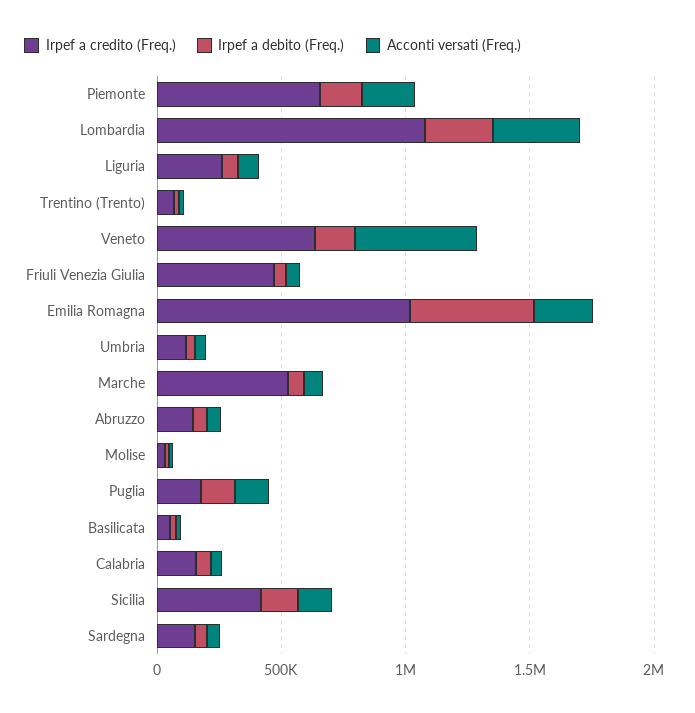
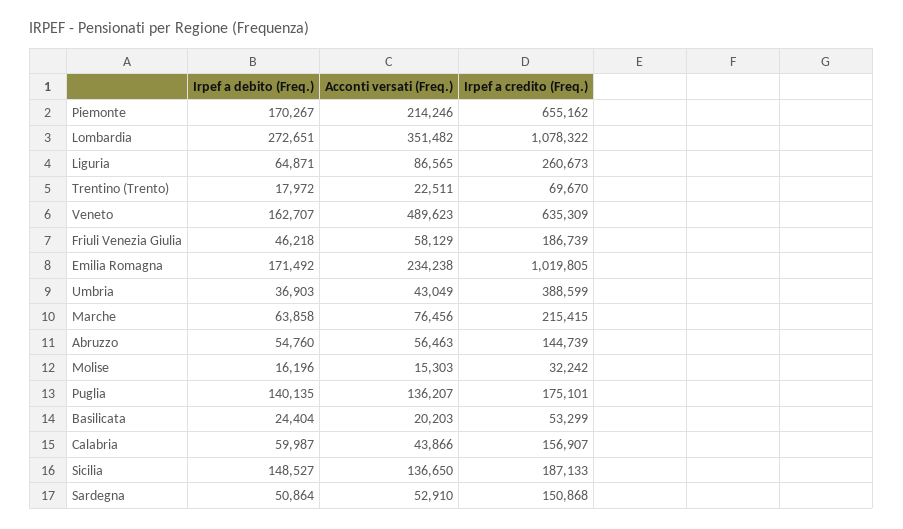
  {
    "Irpef a credito (Freq.)": {
      "Piemonte": 655162,
      "Lombardia": 1078322,
      "Liguria": 260673,
      "Trentino (Trento)": 69670,
      "Veneto": 635309,
-     "Friuli Venezia Giulia": 500000,
+     "Friuli Venezia Giulia": 186739,
      "Emilia Romagna": 1019805,
-     "Umbria": 100000,
+     "Umbria": 388599,
-     "Marche": 500000,
+     "Marche": 215415,
      "Abruzzo": 144739,
      "Molise": 32242,
      "Puglia": 175101,
      "Basilicata": 53299,
      "Calabria": 156907,
-     "Sicilia": 400000,
+     "Sicilia": 187133,
      "Sardegna": 150868
    },
    "Irpef a debito (Freq.)": {
      "Piemonte": 170267,
      "Lombardia": 272651,
      "Liguria": 64871,
      "Trentino (Trento)": 17972,
      "Veneto": 162707,
      "Friuli Venezia Giulia": 46218,
-     "Emilia Romagna": 500000,
+     "Emilia Romagna": 171492,
      "Umbria": 36903,
      "Marche": 63858,
      "Abruzzo": 54760,
      "Molise": 16196,
      "Puglia": 140135,
      "Basilicata": 24404,
      "Calabria": 59987,
      "Sicilia": 148527,
      "Sardegna": 50864
    },
    "Acconti versati (Freq.)": {
      "Piemonte": 214246,
      "Lombardia": 351482,
      "Liguria": 86565,
      "Trentino (Trento)": 22511,
      "Veneto": 489623,
      "Friuli Venezia Giulia": 58129,
      "Emilia Romagna": 234238,
      "Umbria": 43049,
      "Marche": 76456,
      "Abruzzo": 56463,
      "Molise": 15303,
      "Puglia": 136207,
      "Basilicata": 20203,
      "Calabria": 43866,
      "Sicilia": 136650,
      "Sardegna": 52910
    }
  }

